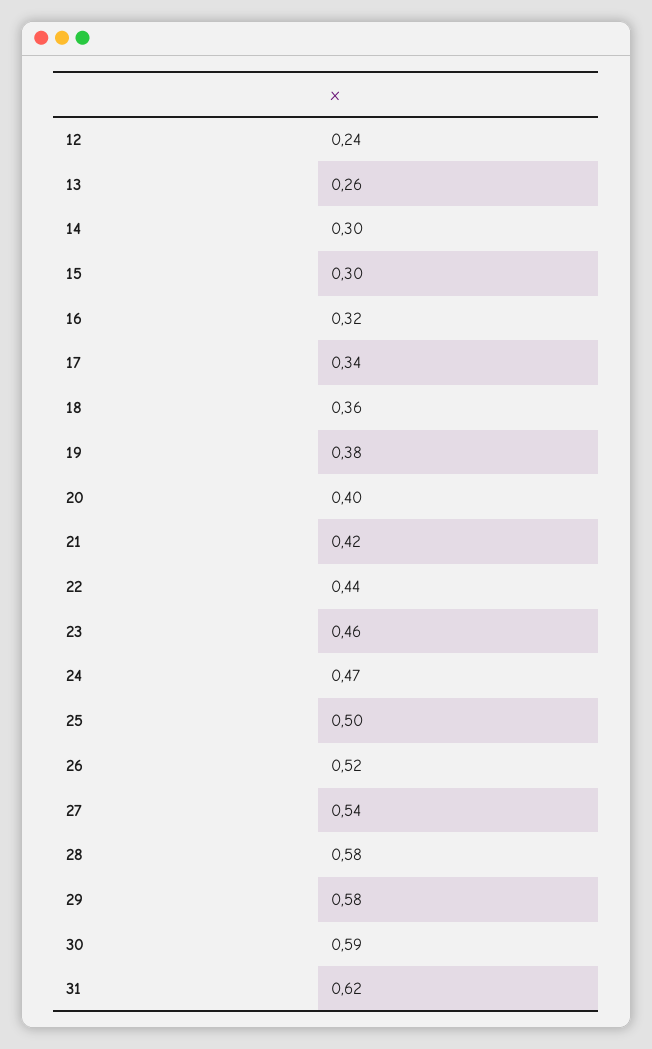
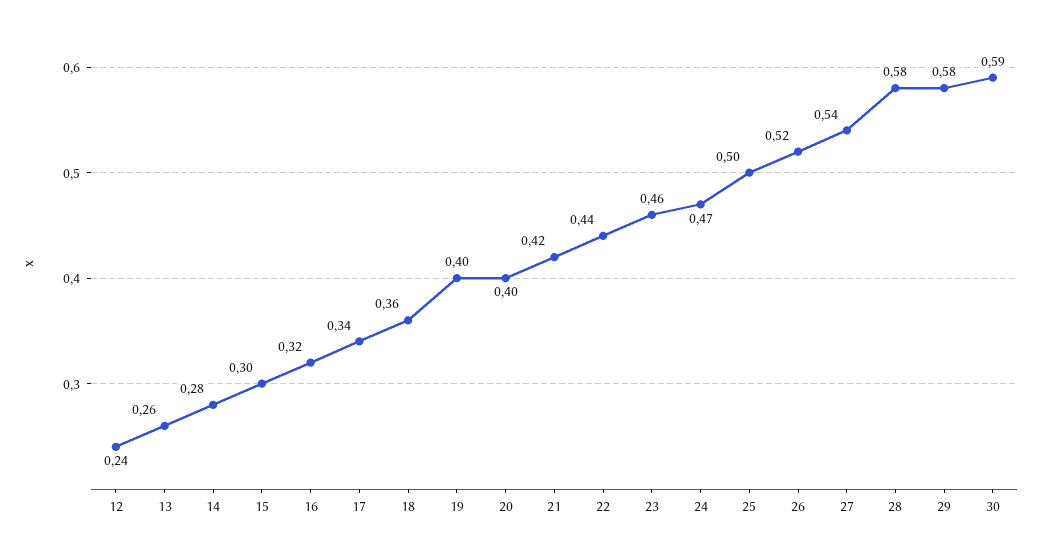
  {
    "12": 0.24,
    "13": 0.26,
-   "14": 0.3,
+   "14": 0.28,
    "15": 0.3,
    "16": 0.32,
    "17": 0.34,
    "18": 0.36,
-   "19": 0.38,
+   "19": 0.4,
    "20": 0.4,
    "21": 0.42,
    "22": 0.44,
    "23": 0.46,
    "24": 0.47,
    "25": 0.5,
    "26": 0.52,
    "27": 0.54,
    "28": 0.58,
    "29": 0.58,
-   "30": 0.59,
+   "30": 0.59
-   "31": 0.62
  }

